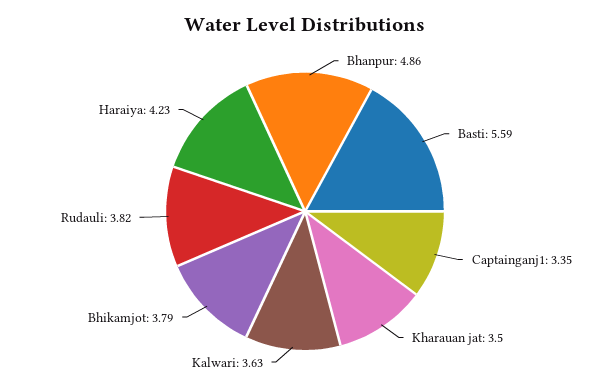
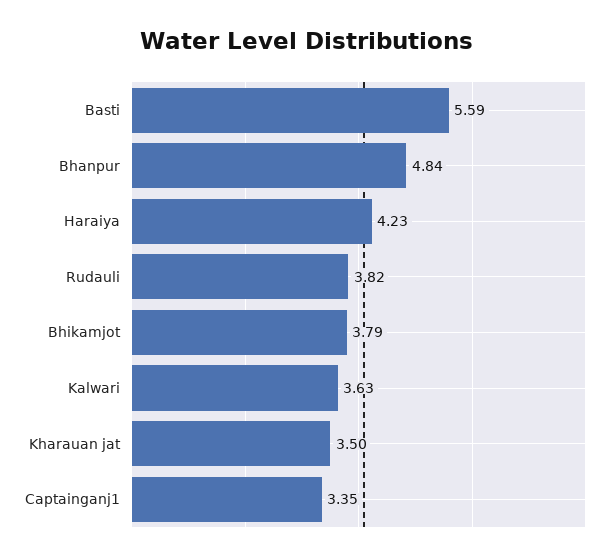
  {
-   "Bhanpur": 4.86,
+   "Bhanpur": 4.84,
    "Basti": 5.59,
    "Captainganj1": 3.35,
    "Kharauan jat": 3.5,
    "Kalwari": 3.63,
    "Bhikamjot": 3.79,
    "Rudauli": 3.82,
    "Haraiya": 4.23
  }

